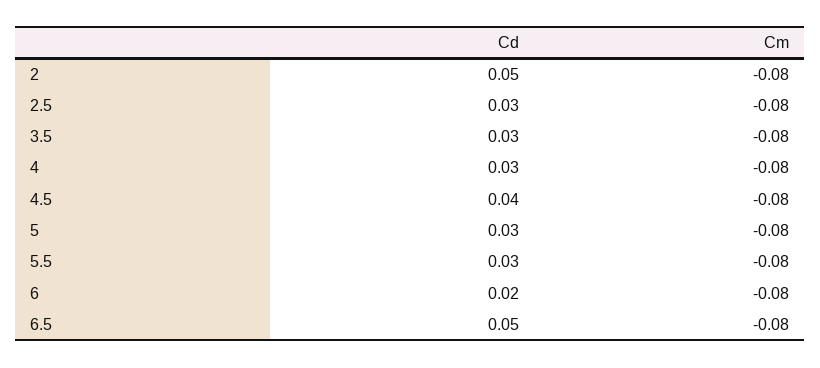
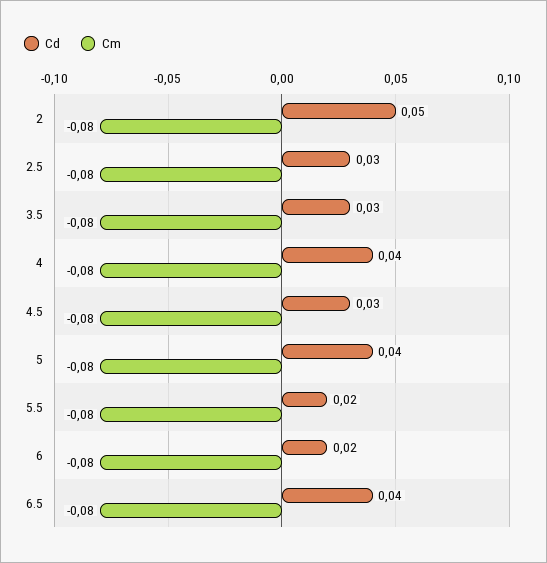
  {
    "Cd": {
      "2": 0.05,
      "2.5": 0.03,
      "3.5": 0.03,
-     "4": 0.03,
+     "4": 0.04,
-     "4.5": 0.04,
+     "4.5": 0.03,
-     "5": 0.03,
+     "5": 0.04,
-     "5.5": 0.03,
+     "5.5": 0.02,
      "6": 0.02,
-     "6.5": 0.05
+     "6.5": 0.04
    },
    "Cm": {
      "2": -0.08,
      "2.5": -0.08,
      "3.5": -0.08,
      "4": -0.08,
      "4.5": -0.08,
      "5": -0.08,
      "5.5": -0.08,
      "6": -0.08,
      "6.5": -0.08
    }
  }

